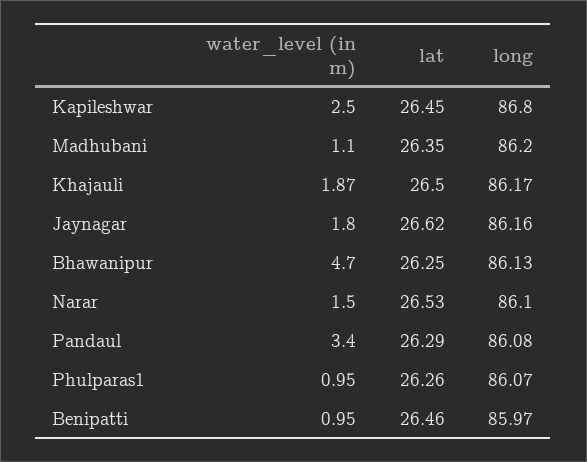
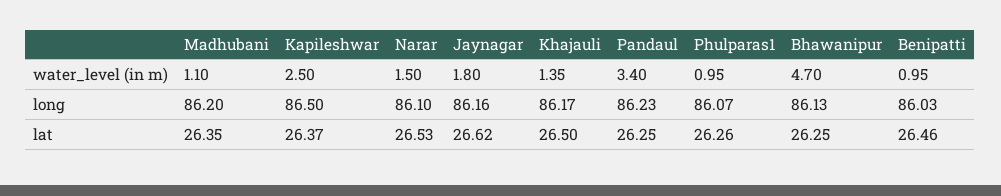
  {
    "water_level (in m)": {
      "Kapileshwar": 2.5,
      "Madhubani": 1.1,
-     "Khajauli": 1.87,
+     "Khajauli": 1.35,
      "Jaynagar": 1.8,
      "Bhawanipur": 4.7,
      "Narar": 1.5,
      "Pandaul": 3.4,
      "Phulparas1": 0.95,
      "Benipatti": 0.95
    },
    "lat": {
-     "Kapileshwar": 26.45,
+     "Kapileshwar": 26.37,
      "Madhubani": 26.35,
      "Khajauli": 26.5,
      "Jaynagar": 26.62,
      "Bhawanipur": 26.25,
      "Narar": 26.53,
-     "Pandaul": 26.29,
+     "Pandaul": 26.25,
      "Phulparas1": 26.26,
      "Benipatti": 26.46
    },
    "long": {
-     "Kapileshwar": 86.8,
+     "Kapileshwar": 86.5,
      "Madhubani": 86.2,
      "Khajauli": 86.17,
      "Jaynagar": 86.16,
      "Bhawanipur": 86.13,
      "Narar": 86.1,
-     "Pandaul": 86.08,
+     "Pandaul": 86.23,
      "Phulparas1": 86.07,
-     "Benipatti": 85.97
+     "Benipatti": 86.03
    }
  }

